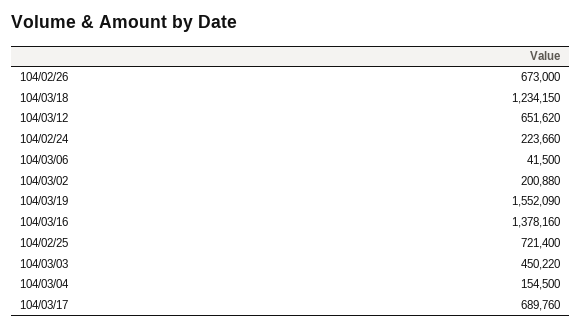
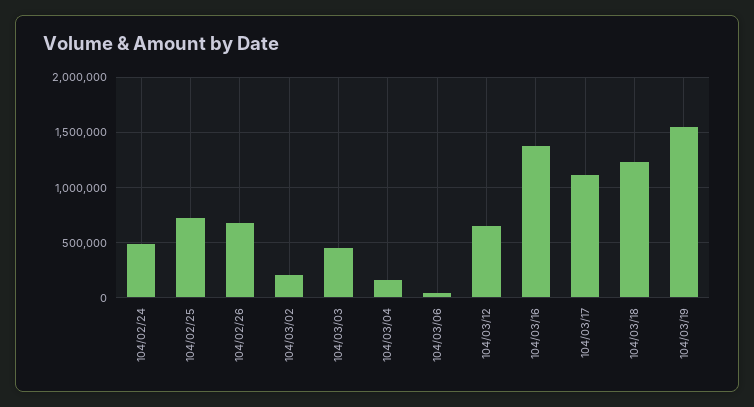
  {
    "104/02/26": 673000,
    "104/03/18": 1234150,
    "104/03/12": 651620,
-   "104/02/24": 223660,
+   "104/02/24": 500000,
    "104/03/06": 41500,
    "104/03/02": 200880,
    "104/03/19": 1552090,
    "104/03/16": 1378160,
    "104/02/25": 721400,
    "104/03/03": 450220,
    "104/03/04": 154500,
-   "104/03/17": 689760
+   "104/03/17": 1100000
  }

